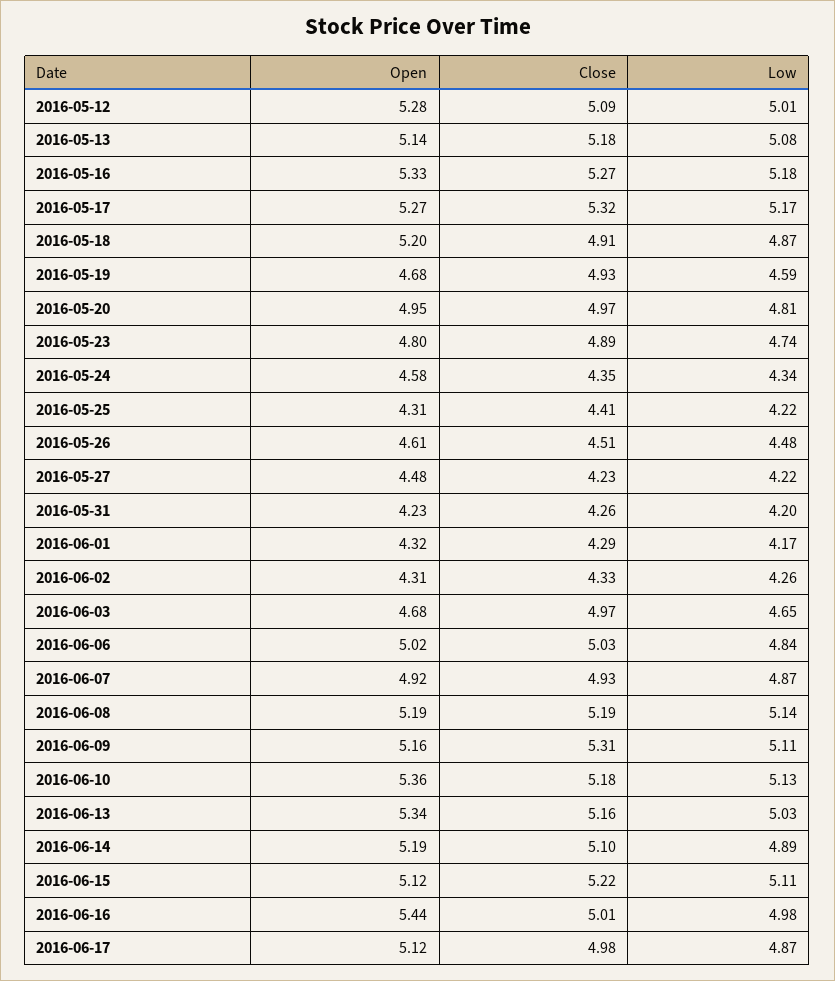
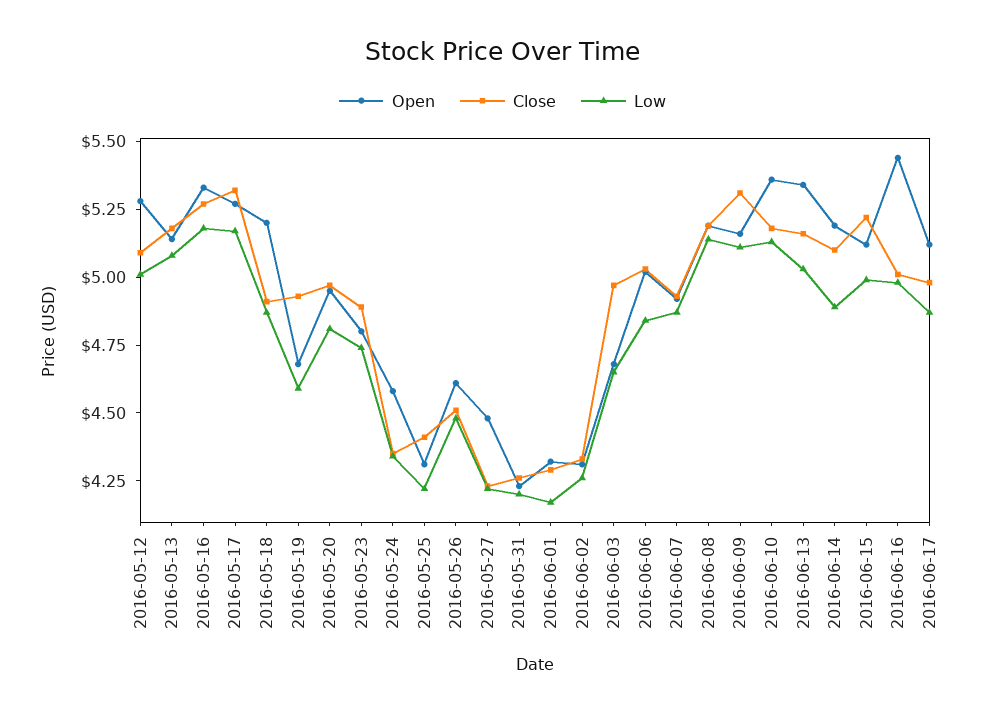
  {
    "Open": {
      "2016-05-12": 5.28,
      "2016-05-13": 5.14,
      "2016-05-16": 5.33,
      "2016-05-17": 5.27,
      "2016-05-18": 5.2,
      "2016-05-19": 4.68,
      "2016-05-20": 4.95,
      "2016-05-23": 4.8,
      "2016-05-24": 4.58,
      "2016-05-25": 4.31,
      "2016-05-26": 4.61,
      "2016-05-27": 4.48,
      "2016-05-31": 4.23,
      "2016-06-01": 4.32,
      "2016-06-02": 4.31,
      "2016-06-03": 4.68,
      "2016-06-06": 5.02,
      "2016-06-07": 4.92,
      "2016-06-08": 5.19,
      "2016-06-09": 5.16,
      "2016-06-10": 5.36,
      "2016-06-13": 5.34,
      "2016-06-14": 5.19,
      "2016-06-15": 5.12,
      "2016-06-16": 5.44,
      "2016-06-17": 5.12
    },
    "Close": {
      "2016-05-12": 5.09,
      "2016-05-13": 5.18,
      "2016-05-16": 5.27,
      "2016-05-17": 5.32,
      "2016-05-18": 4.91,
      "2016-05-19": 4.93,
      "2016-05-20": 4.97,
      "2016-05-23": 4.89,
      "2016-05-24": 4.35,
      "2016-05-25": 4.41,
      "2016-05-26": 4.51,
      "2016-05-27": 4.23,
      "2016-05-31": 4.26,
      "2016-06-01": 4.29,
      "2016-06-02": 4.33,
      "2016-06-03": 4.97,
      "2016-06-06": 5.03,
      "2016-06-07": 4.93,
      "2016-06-08": 5.19,
      "2016-06-09": 5.31,
      "2016-06-10": 5.18,
      "2016-06-13": 5.16,
      "2016-06-14": 5.1,
      "2016-06-15": 5.22,
      "2016-06-16": 5.01,
      "2016-06-17": 4.98
    },
    "Low": {
      "2016-05-12": 5.01,
      "2016-05-13": 5.08,
      "2016-05-16": 5.18,
      "2016-05-17": 5.17,
      "2016-05-18": 4.87,
      "2016-05-19": 4.59,
      "2016-05-20": 4.81,
      "2016-05-23": 4.74,
      "2016-05-24": 4.34,
      "2016-05-25": 4.22,
      "2016-05-26": 4.48,
      "2016-05-27": 4.22,
      "2016-05-31": 4.2,
      "2016-06-01": 4.17,
      "2016-06-02": 4.26,
      "2016-06-03": 4.65,
      "2016-06-06": 4.84,
      "2016-06-07": 4.87,
      "2016-06-08": 5.14,
      "2016-06-09": 5.11,
      "2016-06-10": 5.13,
      "2016-06-13": 5.03,
      "2016-06-14": 4.89,
-     "2016-06-15": 5.11,
+     "2016-06-15": 5,
      "2016-06-16": 4.98,
      "2016-06-17": 4.87
    }
  }

